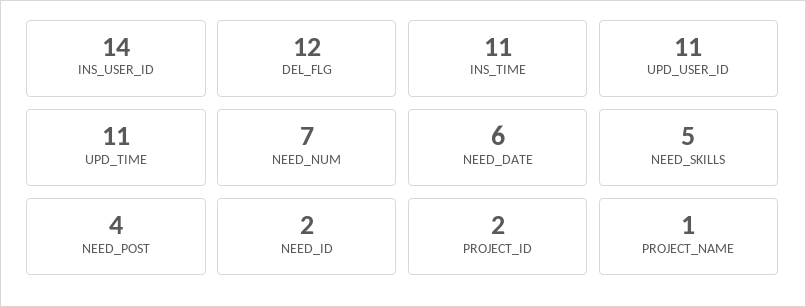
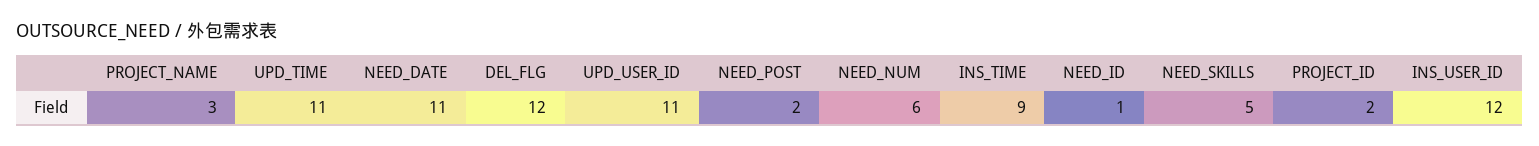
  {
-   "INS_USER_ID": 14,
+   "INS_USER_ID": 12,
    "DEL_FLG": 12,
-   "INS_TIME": 11,
+   "INS_TIME": 9,
    "UPD_USER_ID": 11,
    "UPD_TIME": 11,
-   "NEED_NUM": 7,
+   "NEED_NUM": 6,
-   "NEED_DATE": 6,
+   "NEED_DATE": 11,
    "NEED_SKILLS": 5,
-   "NEED_POST": 4,
+   "NEED_POST": 2,
-   "NEED_ID": 2,
+   "NEED_ID": 1,
    "PROJECT_ID": 2,
-   "PROJECT_NAME": 1
+   "PROJECT_NAME": 3
  }

